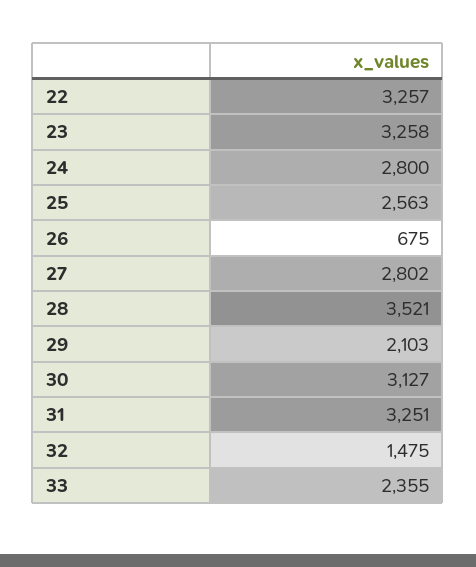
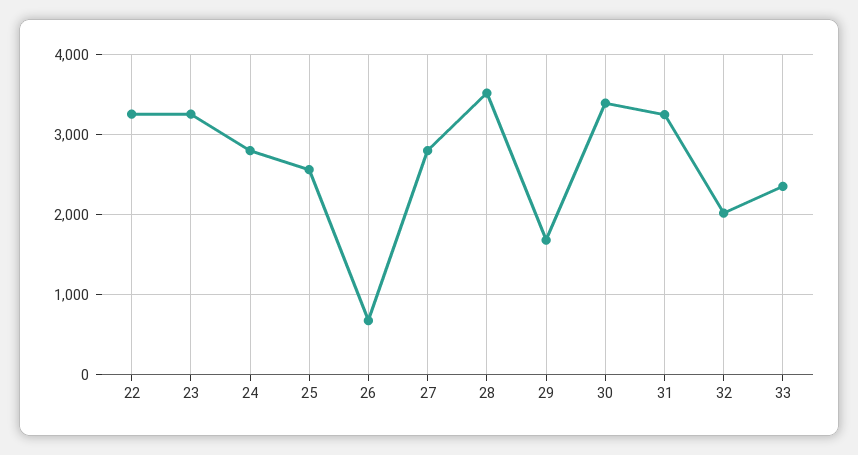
  {
    "22": 3257,
    "23": 3258,
    "24": 2800,
    "25": 2563,
    "26": 675,
    "27": 2802,
    "28": 3521,
-   "29": 2103,
+   "29": 1700,
-   "30": 3127,
+   "30": 3400,
    "31": 3251,
-   "32": 1475,
+   "32": 2000,
    "33": 2355
  }

